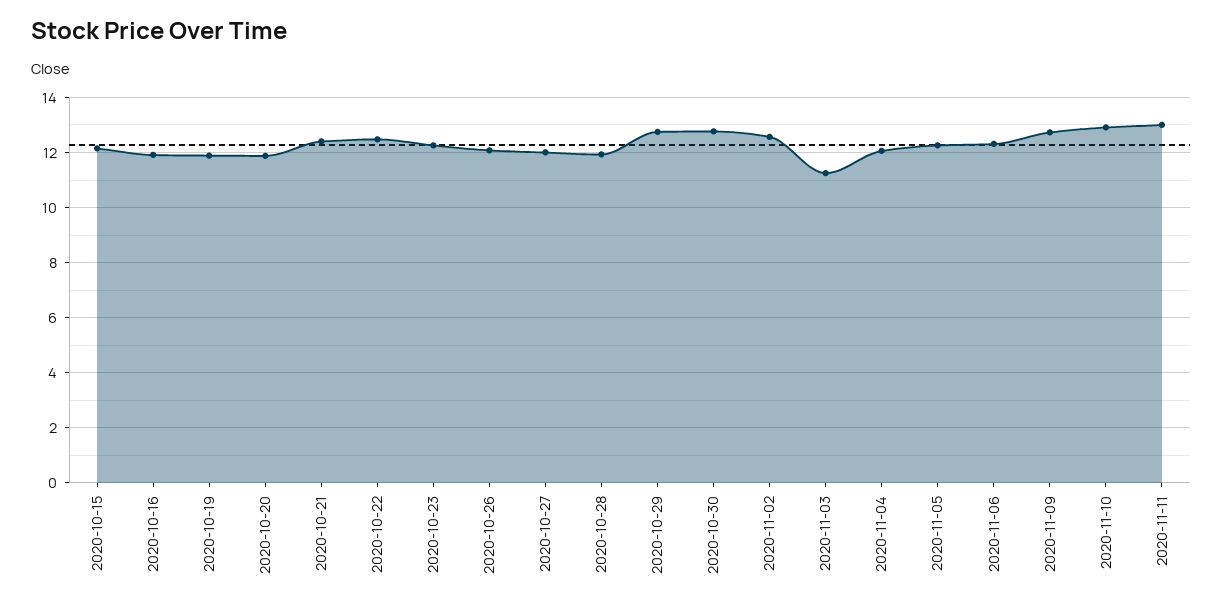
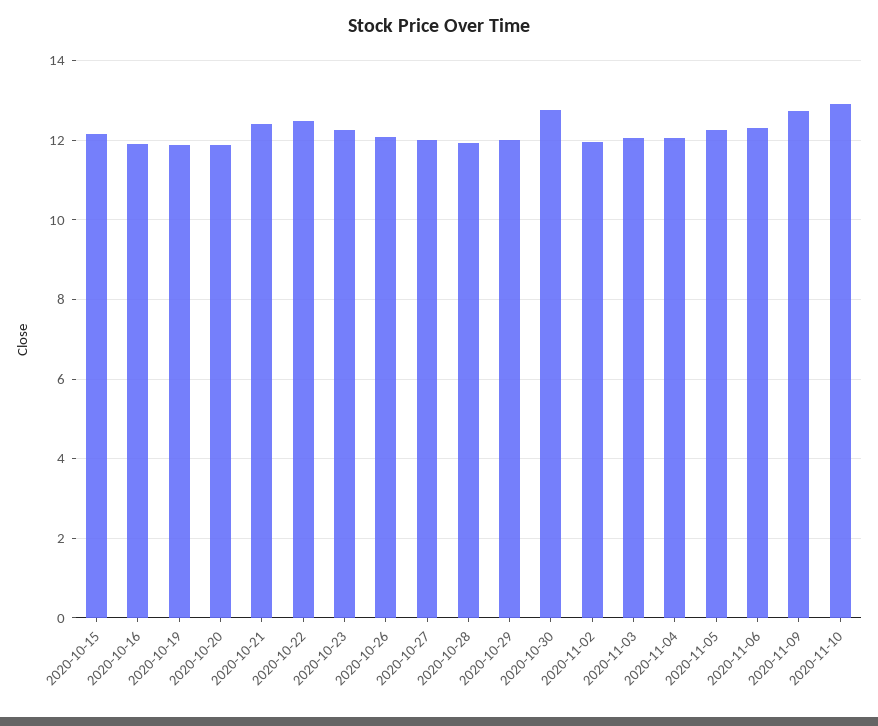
  {
    "2020-10-15": 12.2,
    "2020-10-16": 12,
    "2020-10-19": 11.8,
    "2020-10-20": 11.8,
    "2020-10-21": 12.4,
    "2020-10-22": 12.4,
    "2020-10-23": 12.2,
    "2020-10-26": 12,
    "2020-10-27": 12,
    "2020-10-28": 12,
-   "2020-10-29": 12.75,
+   "2020-10-29": 12,
    "2020-10-30": 12.8,
-   "2020-11-02": 12.5,
+   "2020-11-02": 12,
-   "2020-11-03": 11.25,
+   "2020-11-03": 12,
    "2020-11-04": 12,
    "2020-11-05": 12.2,
    "2020-11-06": 12.4,
    "2020-11-09": 12.8,
-   "2020-11-10": 13,
+   "2020-11-10": 13
-   "2020-11-11": 13
  }

